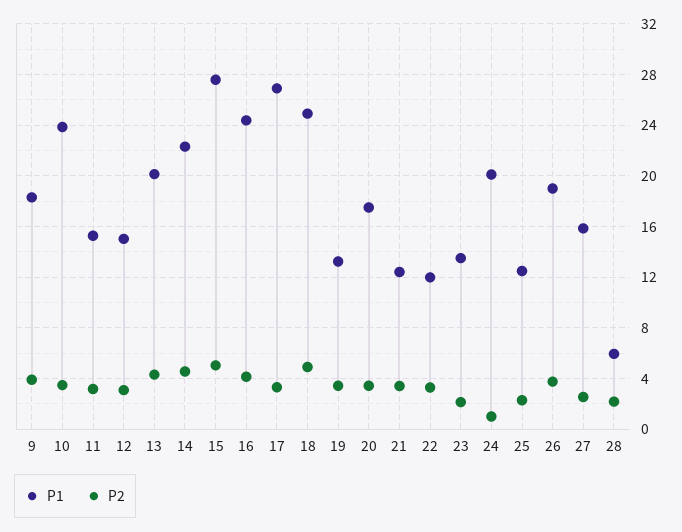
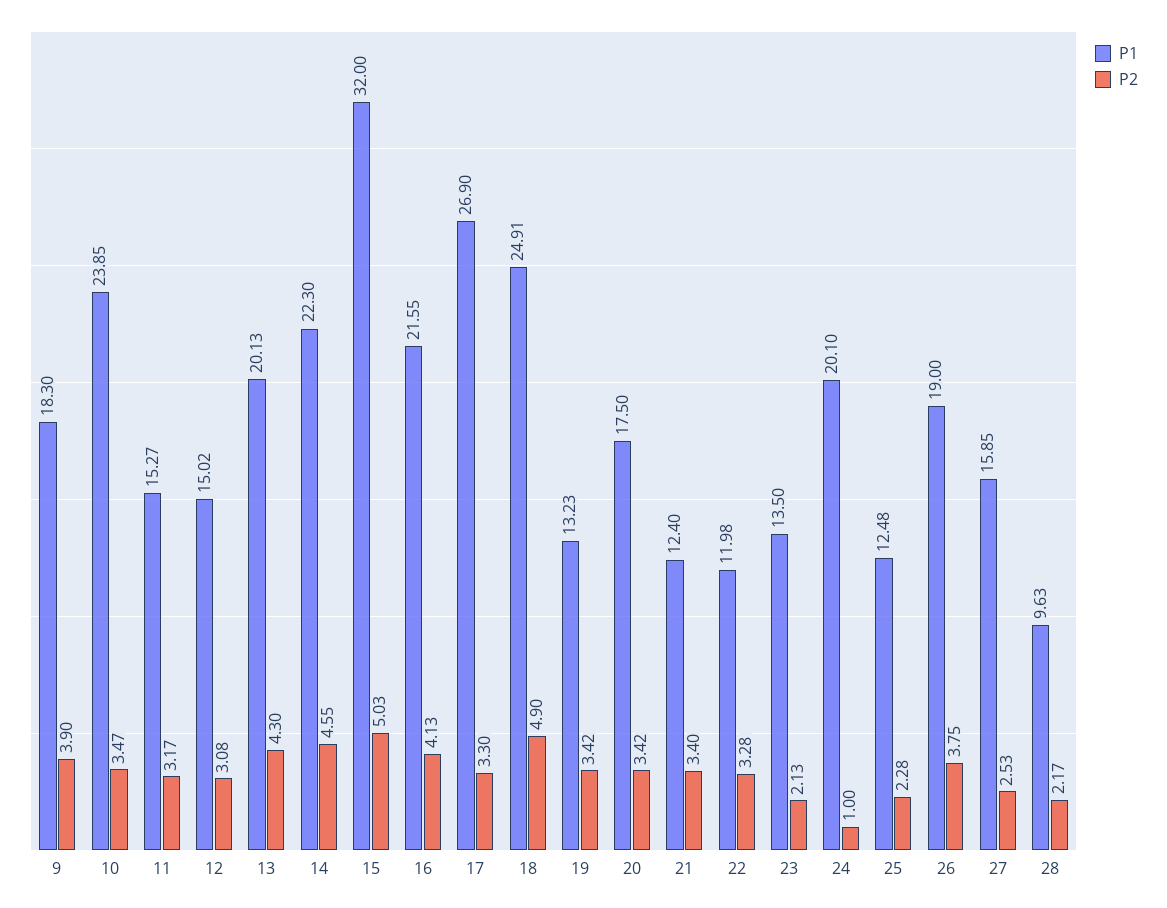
  {
    "P1": {
      "9": 18.3,
      "10": 23.85,
      "11": 15.27,
      "12": 15.02,
      "13": 20.13,
      "14": 22.3,
-     "15": 27.5,
+     "15": 32,
-     "16": 24.5,
+     "16": 21.55,
      "17": 26.9,
      "18": 24.91,
      "19": 13.23,
      "20": 17.5,
      "21": 12.4,
      "22": 11.98,
      "23": 13.5,
      "24": 20.1,
      "25": 12.48,
      "26": 19,
      "27": 15.85,
-     "28": 6
+     "28": 9.63
    },
    "P2": {
      "9": 3.9,
      "10": 3.47,
      "11": 3.17,
      "12": 3.08,
      "13": 4.3,
      "14": 4.55,
      "15": 5.03,
      "16": 4.13,
      "17": 3.3,
      "18": 4.9,
      "19": 3.42,
      "20": 3.42,
      "21": 3.4,
      "22": 3.28,
      "23": 2.13,
      "24": 1,
      "25": 2.28,
      "26": 3.75,
      "27": 2.53,
      "28": 2.17
    }
  }

